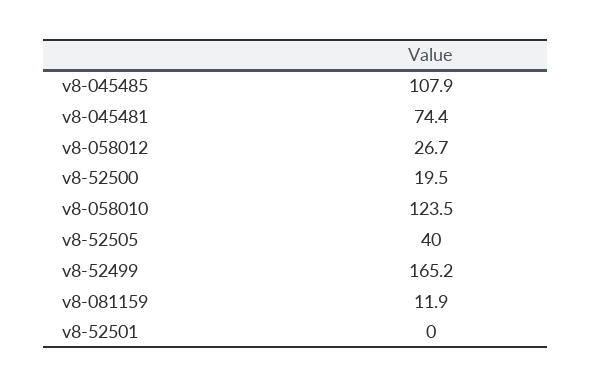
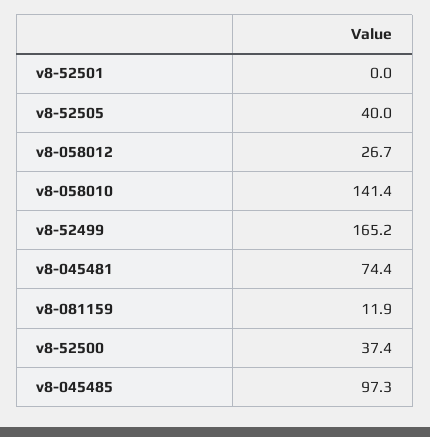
  {
-   "v8-045485": 107.9,
+   "v8-045485": 97.3,
    "v8-045481": 74.4,
    "v8-058012": 26.7,
-   "v8-52500": 19.5,
+   "v8-52500": 37.4,
-   "v8-058010": 123.5,
+   "v8-058010": 141.4,
    "v8-52505": 40,
    "v8-52499": 165.2,
    "v8-081159": 11.9,
    "v8-52501": 0
  }

